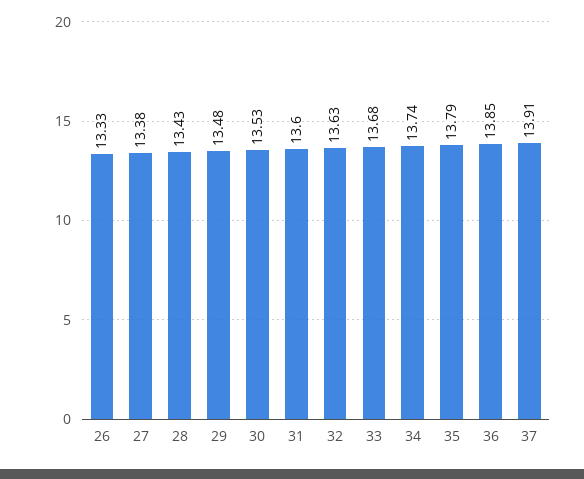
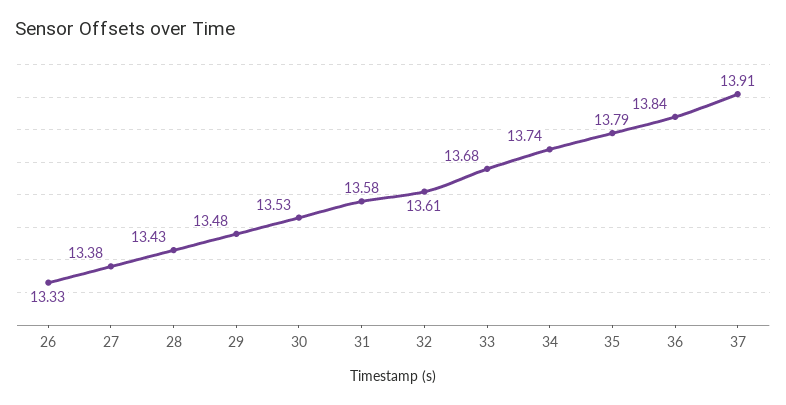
  {
    "26": 13.33,
    "27": 13.38,
    "28": 13.43,
    "29": 13.48,
    "30": 13.53,
-   "31": 13.6,
+   "31": 13.58,
-   "32": 13.63,
+   "32": 13.61,
    "33": 13.68,
    "34": 13.74,
    "35": 13.79,
-   "36": 13.85,
+   "36": 13.84,
    "37": 13.91
  }

